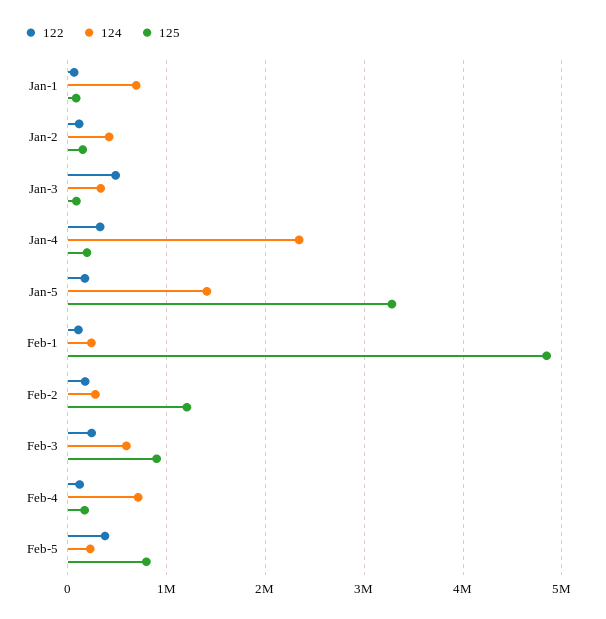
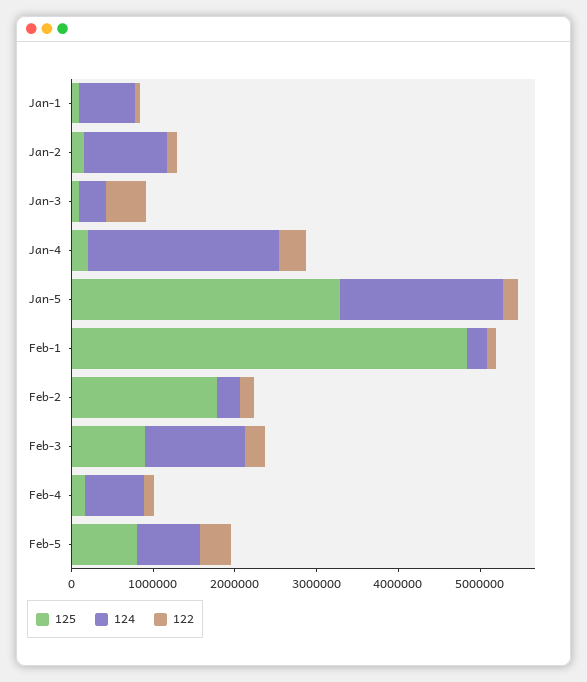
  {
    "122": {
      "Jan-1": 100000,
      "Jan-2": 100000,
      "Jan-3": 500000,
      "Jan-4": 300000,
      "Jan-5": 200000,
      "Feb-1": 100000,
      "Feb-2": 200000,
      "Feb-3": 200000,
      "Feb-4": 100000,
      "Feb-5": 400000
    },
    "124": {
      "Jan-1": 700000,
-     "Jan-2": 400000,
+     "Jan-2": 1000000,
      "Jan-3": 300000,
      "Jan-4": 2300000,
-     "Jan-5": 1400000,
+     "Jan-5": 2000000,
      "Feb-1": 200000,
      "Feb-2": 300000,
-     "Feb-3": 600000,
+     "Feb-3": 1200000,
      "Feb-4": 700000,
-     "Feb-5": 200000
+     "Feb-5": 800000
    },
    "125": {
      "Jan-1": 100000,
      "Jan-2": 200000,
      "Jan-3": 100000,
      "Jan-4": 200000,
      "Jan-5": 3300000,
      "Feb-1": 4800000,
-     "Feb-2": 1200000,
+     "Feb-2": 1800000,
      "Feb-3": 900000,
      "Feb-4": 200000,
      "Feb-5": 800000
    }
  }

